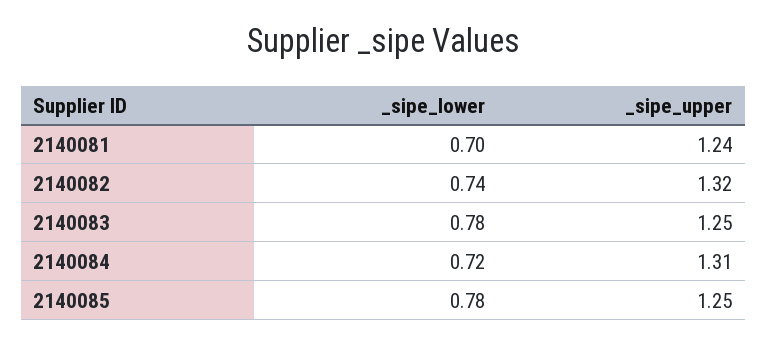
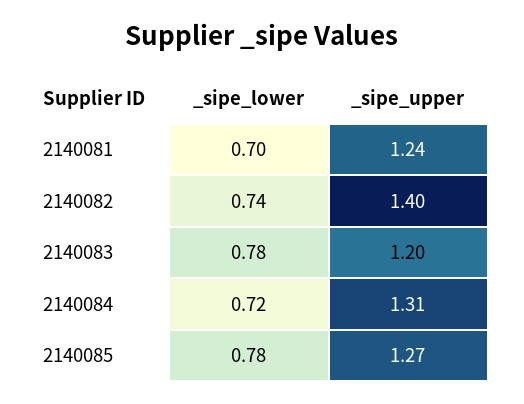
  {
    "_sipe_lower": {
      "2140081": 0.7,
      "2140082": 0.74,
      "2140083": 0.78,
      "2140084": 0.72,
      "2140085": 0.78
    },
    "_sipe_upper": {
      "2140081": 1.24,
-     "2140082": 1.32,
+     "2140082": 1.4,
-     "2140083": 1.25,
+     "2140083": 1.2,
      "2140084": 1.31,
-     "2140085": 1.25
+     "2140085": 1.27
    }
  }

